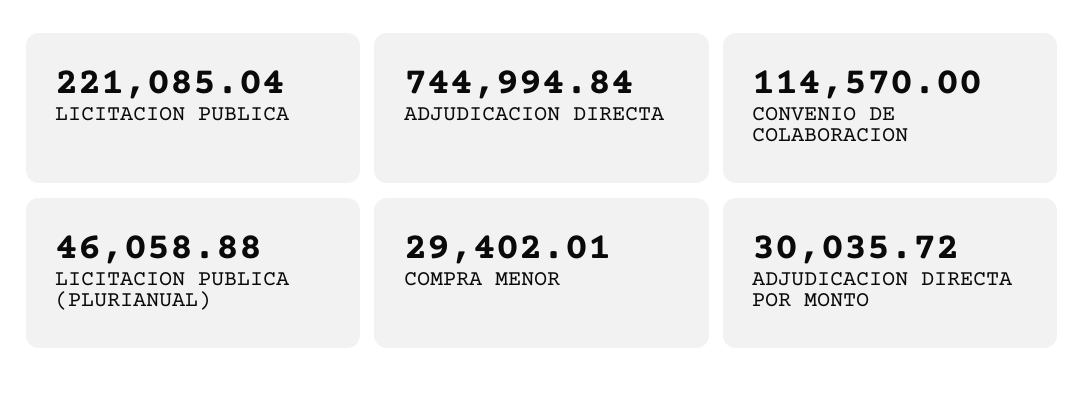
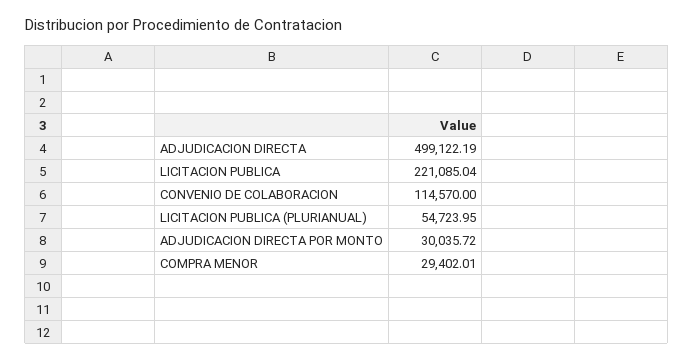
  {
    "LICITACION PUBLICA": 221085.04,
-   "ADJUDICACION DIRECTA": 744994.84,
+   "ADJUDICACION DIRECTA": 499122.19,
    "CONVENIO DE COLABORACION": 114570,
-   "LICITACION PUBLICA (PLURIANUAL)": 46058.88,
+   "LICITACION PUBLICA (PLURIANUAL)": 54723.95,
    "COMPRA MENOR": 29402.01,
    "ADJUDICACION DIRECTA POR MONTO": 30035.72
  }

